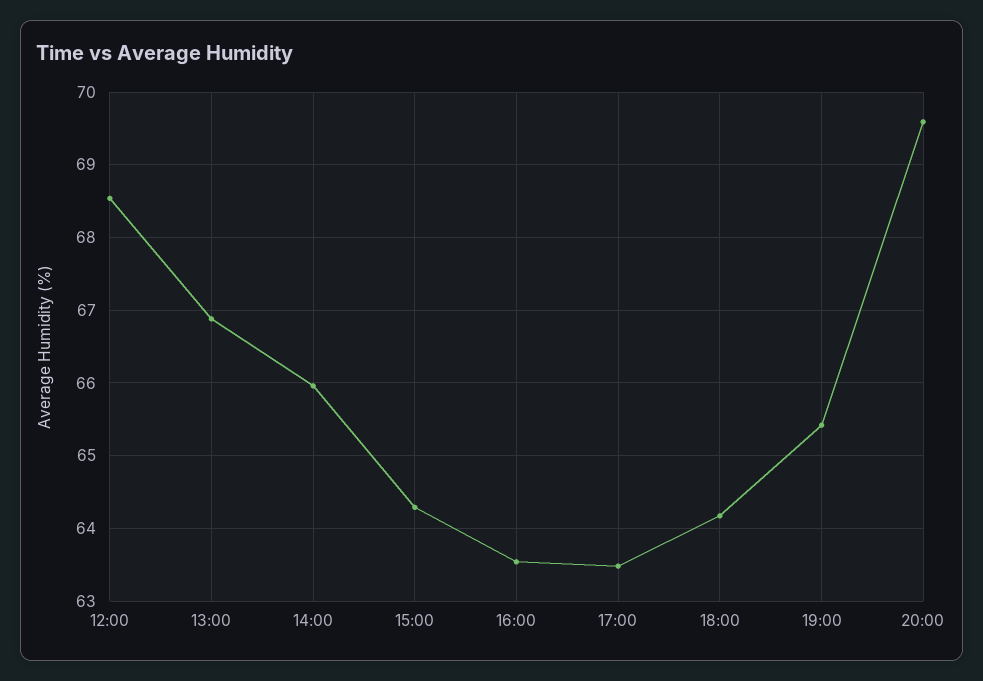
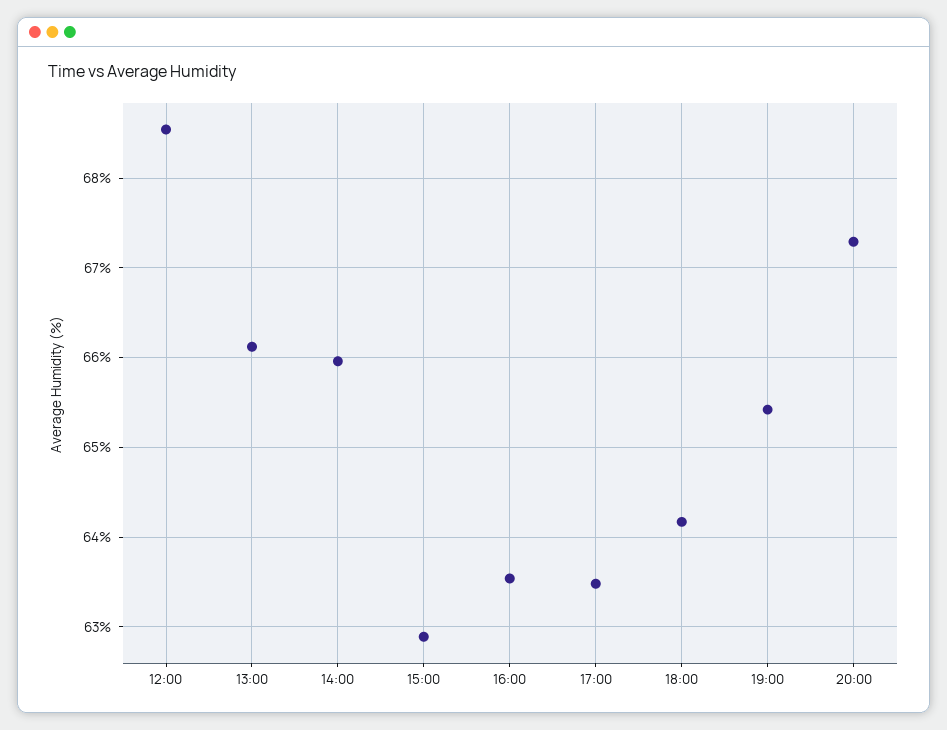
  {
    "12:00": 68.5,
-   "13:00": 66.9,
+   "13:00": 66.1,
    "14:00": 66,
-   "15:00": 64.3,
+   "15:00": 62.9,
    "16:00": 63.5,
    "17:00": 63.5,
    "18:00": 64.2,
    "19:00": 65.4,
-   "20:00": 69.6
+   "20:00": 67.3
  }

